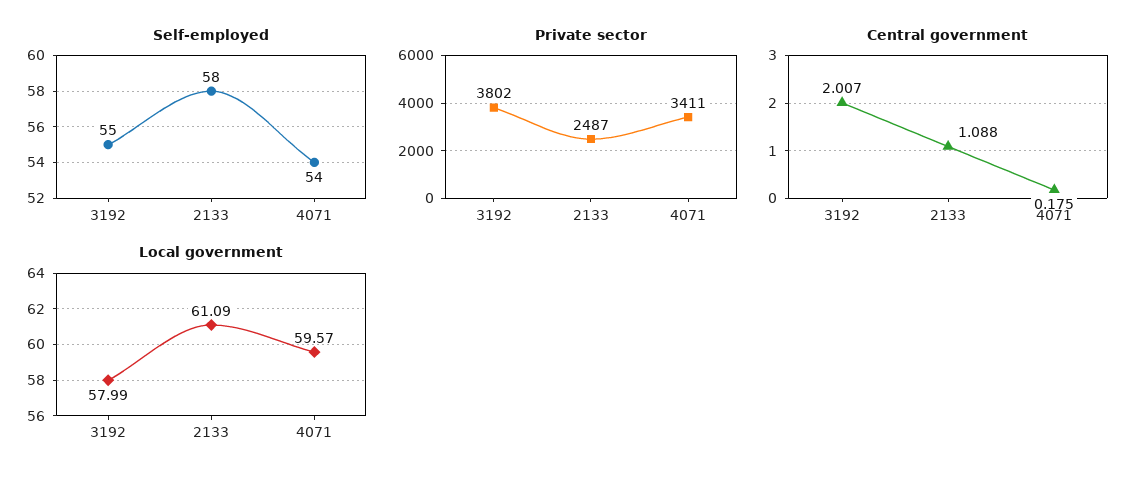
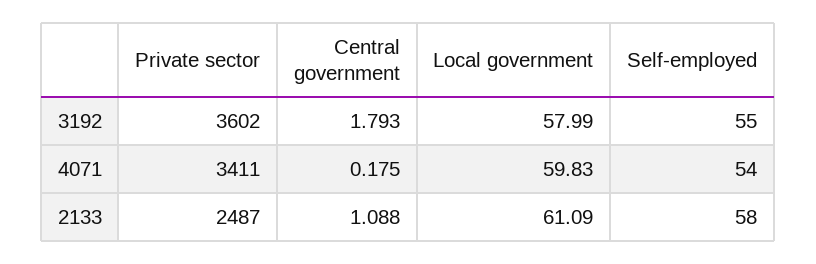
  {
    "Self-employed": {
      "3192": 55,
      "2133": 58,
      "4071": 54
    },
    "Private sector": {
-     "3192": 3802,
+     "3192": 3602,
      "2133": 2487,
      "4071": 3411
    },
    "Central government": {
-     "3192": 2.007,
+     "3192": 1.793,
      "2133": 1.088,
      "4071": 0.175
    },
    "Local government": {
      "3192": 57.99,
      "2133": 61.09,
-     "4071": 59.57
+     "4071": 59.83
    }
  }

